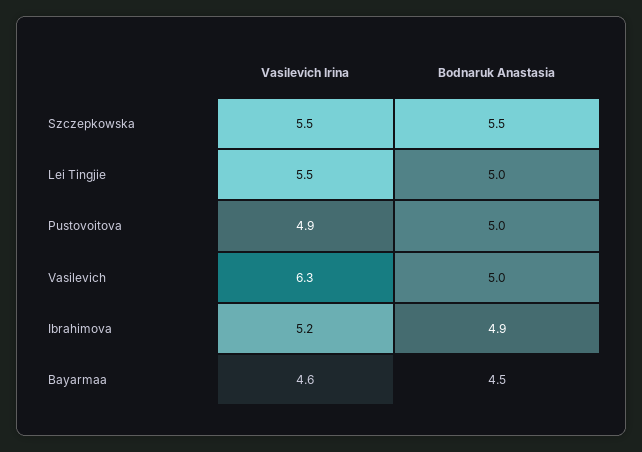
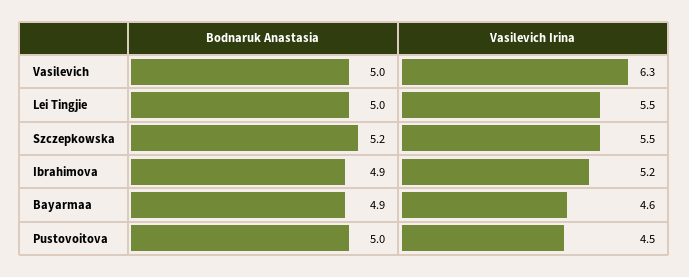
  {
    "Vasilevich Irina": {
      "Szczepkowska": 5.5,
      "Lei Tingjie": 5.5,
-     "Pustovoitova": 4.9,
+     "Pustovoitova": 4.5,
      "Vasilevich": 6.3,
      "Ibrahimova": 5.2,
      "Bayarmaa": 4.6
    },
    "Bodnaruk Anastasia": {
-     "Szczepkowska": 5.5,
+     "Szczepkowska": 5.2,
      "Lei Tingjie": 5,
      "Pustovoitova": 5,
      "Vasilevich": 5,
      "Ibrahimova": 4.9,
-     "Bayarmaa": 4.5
+     "Bayarmaa": 4.9
    }
  }

